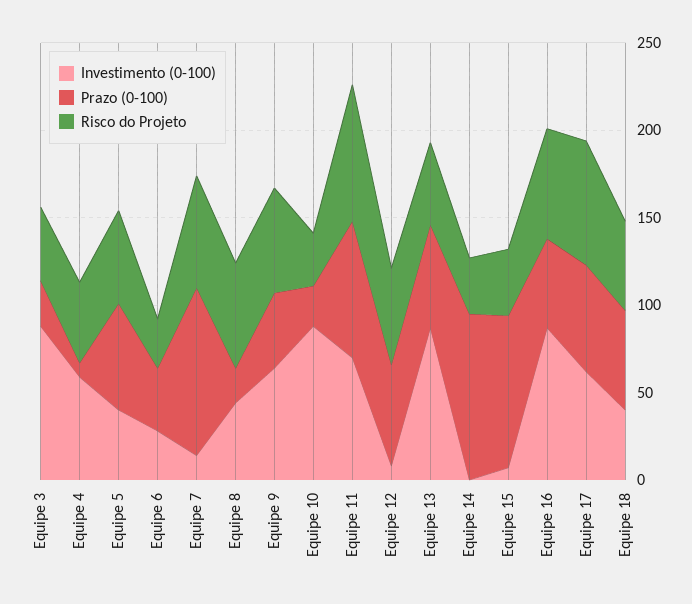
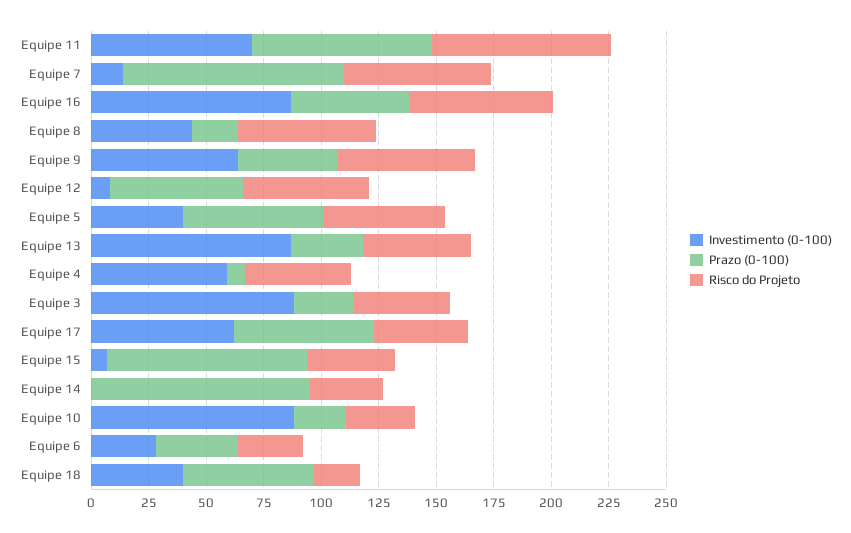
  {
    "Investimento (0-100)": {
      "Equipe 3": 90,
      "Equipe 4": 60,
      "Equipe 5": 40,
      "Equipe 6": 30,
      "Equipe 7": 15,
      "Equipe 8": 45,
      "Equipe 9": 65,
      "Equipe 10": 90,
      "Equipe 11": 70,
      "Equipe 12": 10,
      "Equipe 13": 85,
      "Equipe 14": 0,
      "Equipe 15": 5,
      "Equipe 16": 85,
      "Equipe 17": 60,
      "Equipe 18": 40
    },
    "Prazo (0-100)": {
      "Equipe 3": 25,
      "Equipe 4": 10,
      "Equipe 5": 60,
      "Equipe 6": 35,
      "Equipe 7": 95,
      "Equipe 8": 20,
      "Equipe 9": 45,
      "Equipe 10": 25,
      "Equipe 11": 80,
      "Equipe 12": 60,
-     "Equipe 13": 60,
+     "Equipe 13": 30,
      "Equipe 14": 95,
      "Equipe 15": 85,
      "Equipe 16": 50,
      "Equipe 17": 60,
      "Equipe 18": 55
    },
    "Risco do Projeto": {
      "Equipe 3": 40,
      "Equipe 4": 45,
      "Equipe 5": 55,
      "Equipe 6": 30,
      "Equipe 7": 65,
      "Equipe 8": 60,
      "Equipe 9": 60,
      "Equipe 10": 30,
      "Equipe 11": 80,
      "Equipe 12": 55,
      "Equipe 13": 45,
      "Equipe 14": 30,
      "Equipe 15": 40,
      "Equipe 16": 65,
-     "Equipe 17": 70,
+     "Equipe 17": 40,
-     "Equipe 18": 50
+     "Equipe 18": 20
    }
  }

